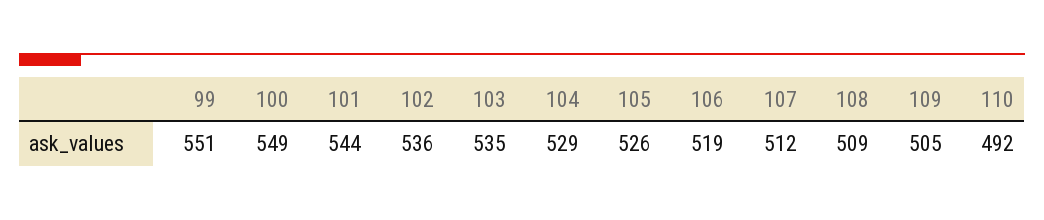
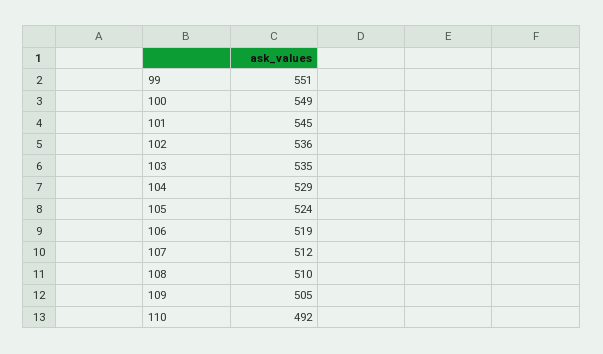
  {
    "99": 551,
    "100": 549,
-   "101": 544,
+   "101": 545,
    "102": 536,
    "103": 535,
    "104": 529,
-   "105": 526,
+   "105": 524,
    "106": 519,
    "107": 512,
-   "108": 509,
+   "108": 510,
    "109": 505,
    "110": 492
  }

